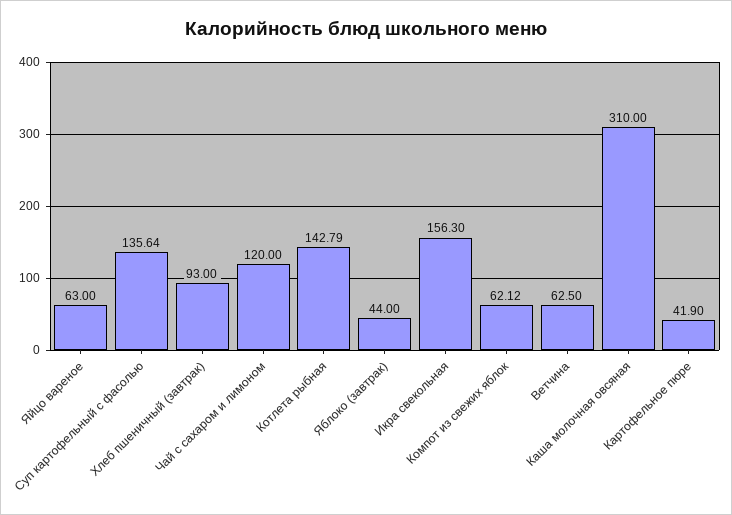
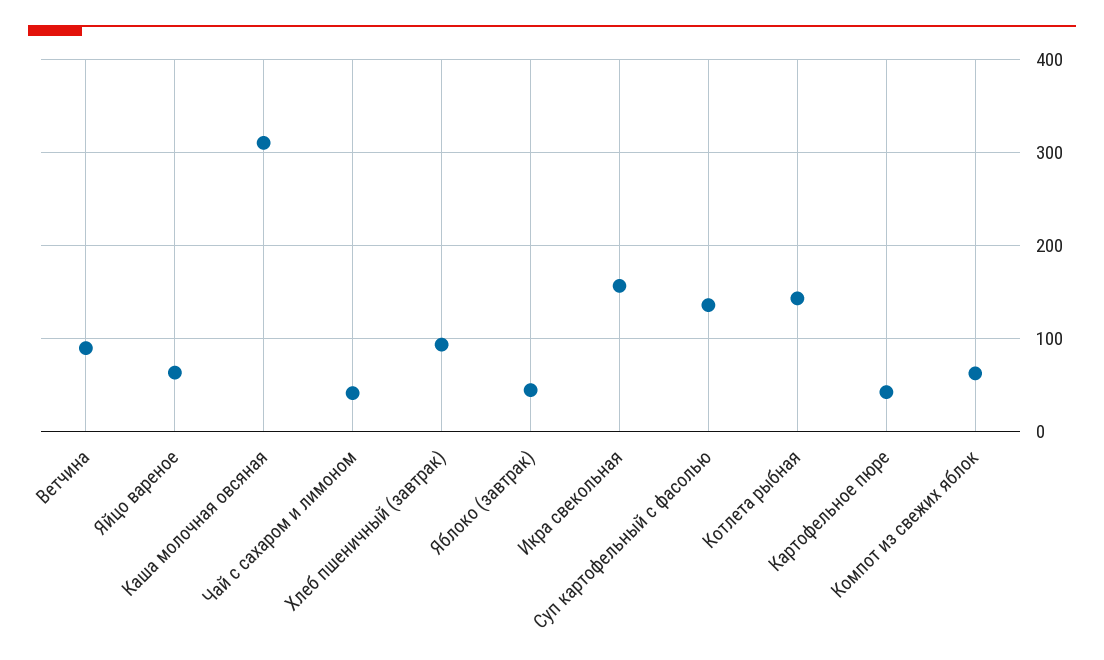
  {
    "Яйцо вареное": 63,
    "Суп картофельный с фасолью": 135.64,
    "Хлеб пшеничный (завтрак)": 93,
-   "Чай с сахаром и лимоном": 120,
+   "Чай с сахаром и лимоном": 40,
    "Котлета рыбная": 142.79,
    "Яблоко (завтрак)": 44,
    "Икра свекольная": 156.3,
    "Компот из свежих яблок": 62.12,
-   "Ветчина": 62.5,
+   "Ветчина": 90,
    "Каша молочная овсяная": 310,
    "Картофельное пюре": 41.9
  }

